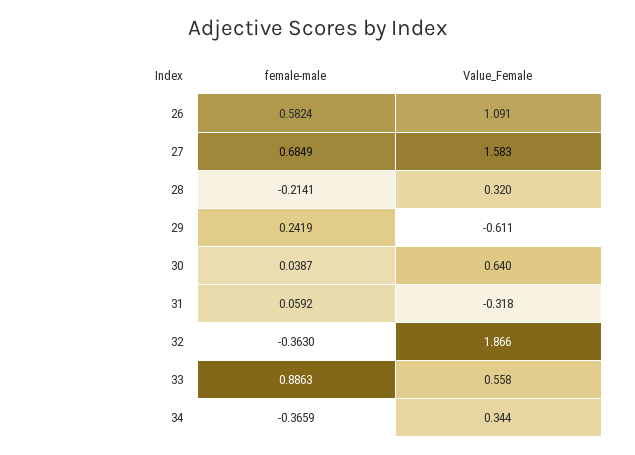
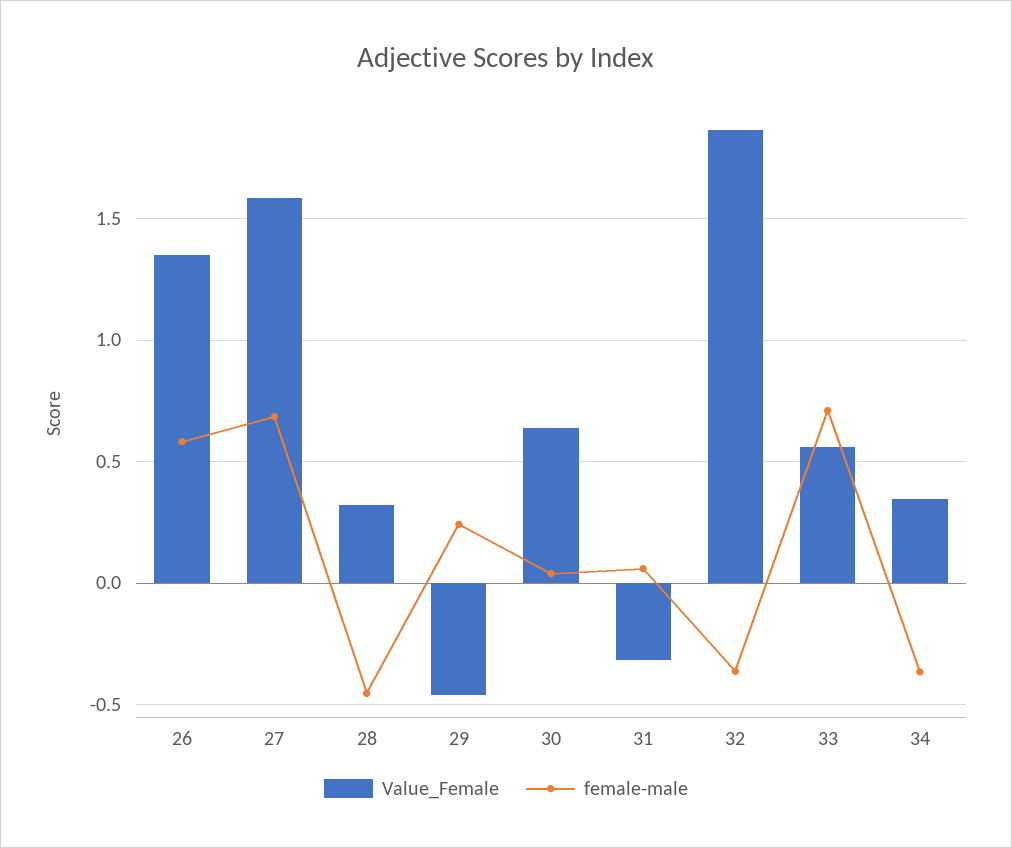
  {
    "female-male": {
      "26": 0.5824,
      "27": 0.6849,
-     "28": -0.2141,
+     "28": -0.45,
      "29": 0.2419,
      "30": 0.0387,
      "31": 0.0592,
      "32": -0.363,
-     "33": 0.8863,
+     "33": 0.7,
      "34": -0.3659
    },
    "Value_Female": {
-     "26": 1.091,
+     "26": 1.35,
      "27": 1.583,
      "28": 0.32,
-     "29": -0.611,
+     "29": -0.45,
      "30": 0.64,
      "31": -0.318,
      "32": 1.866,
      "33": 0.558,
      "34": 0.344
    }
  }

